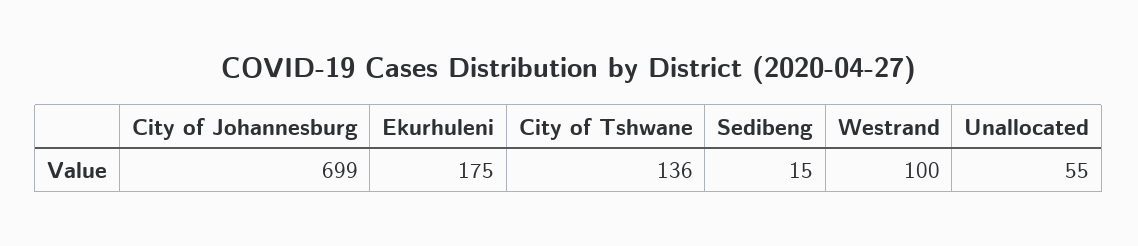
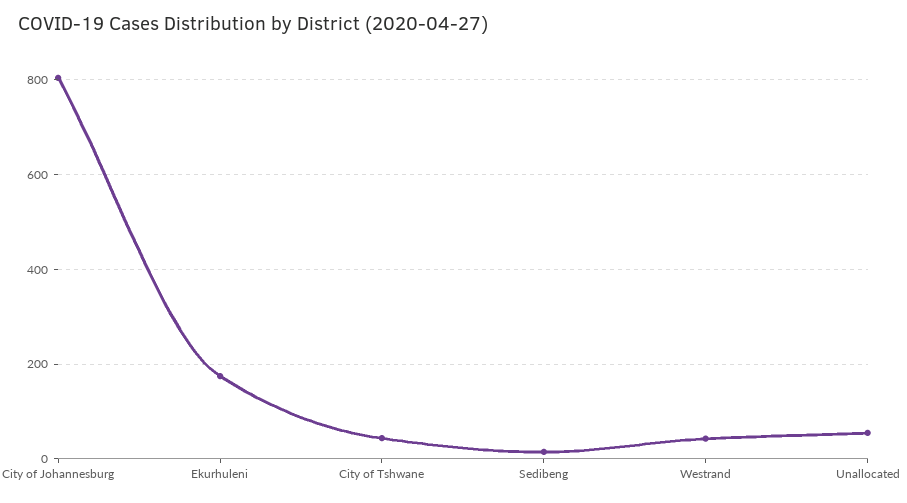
  {
-   "City of Johannesburg": 699,
+   "City of Johannesburg": 800,
    "Ekurhuleni": 175,
-   "City of Tshwane": 136,
+   "City of Tshwane": 40,
    "Sedibeng": 15,
-   "Westrand": 100,
+   "Westrand": 40,
    "Unallocated": 55
  }

